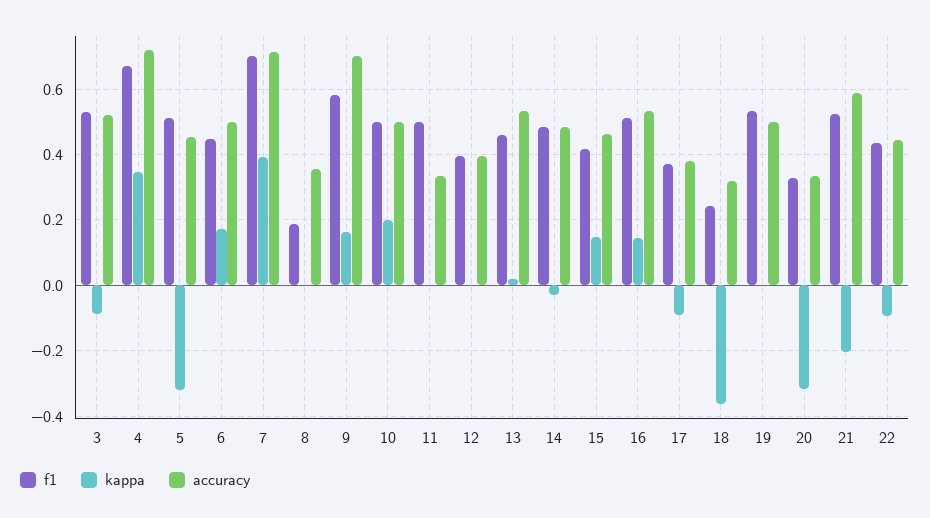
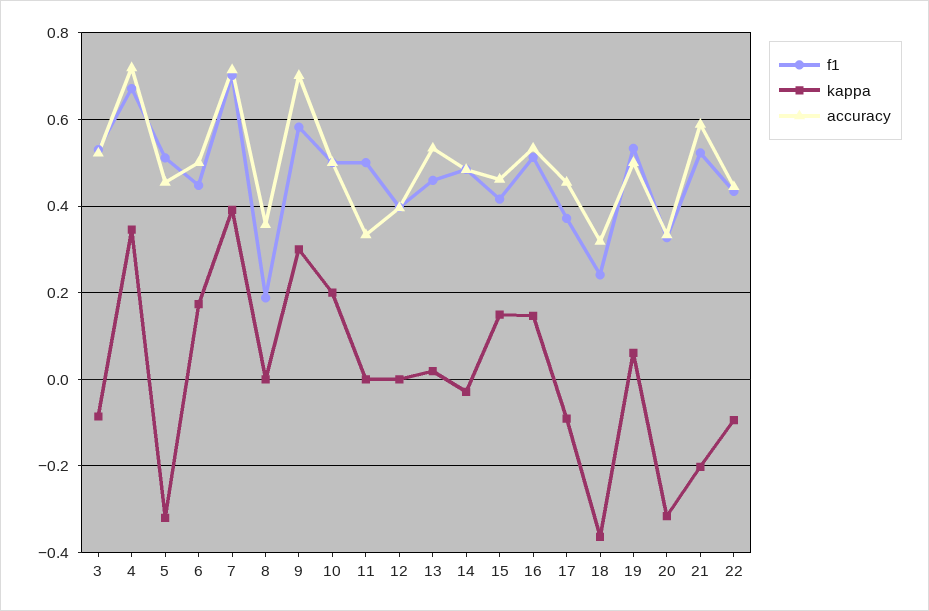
  {
    "f1": {
      "3": 0.54,
      "4": 0.68,
      "5": 0.52,
      "6": 0.44,
      "7": 0.7,
      "8": 0.18,
      "9": 0.58,
      "10": 0.5,
      "11": 0.5,
      "12": 0.4,
      "13": 0.46,
      "14": 0.48,
      "15": 0.42,
      "16": 0.52,
      "17": 0.38,
      "18": 0.24,
      "19": 0.54,
      "20": 0.32,
      "21": 0.52,
      "22": 0.44
    },
    "kappa": {
      "3": -0.08,
      "4": 0.34,
      "5": -0.32,
      "6": 0.18,
      "7": 0.4,
      "8": 0,
-     "9": 0.16,
+     "9": 0.3,
      "10": 0.2,
      "11": 0,
      "12": 0,
      "13": 0.02,
      "14": -0.02,
      "15": 0.14,
      "16": 0.14,
      "17": -0.1,
      "18": -0.36,
-     "19": 0,
+     "19": 0.06,
      "20": -0.32,
      "21": -0.2,
      "22": -0.1
    },
    "accuracy": {
      "3": 0.52,
      "4": 0.72,
      "5": 0.46,
      "6": 0.5,
      "7": 0.72,
      "8": 0.36,
      "9": 0.7,
      "10": 0.5,
      "11": 0.34,
      "12": 0.4,
      "13": 0.54,
      "14": 0.48,
      "15": 0.46,
      "16": 0.54,
-     "17": 0.38,
+     "17": 0.46,
      "18": 0.32,
      "19": 0.5,
      "20": 0.34,
      "21": 0.58,
      "22": 0.44
    }
  }

